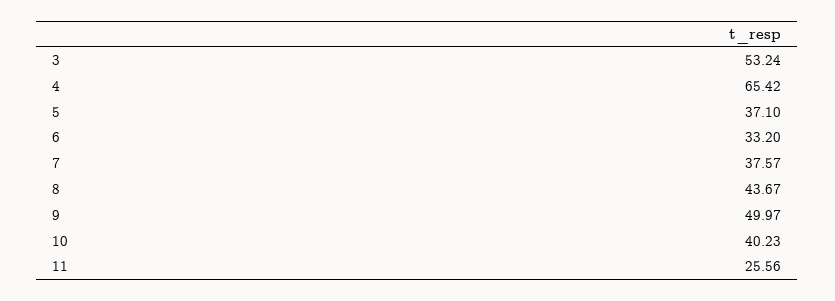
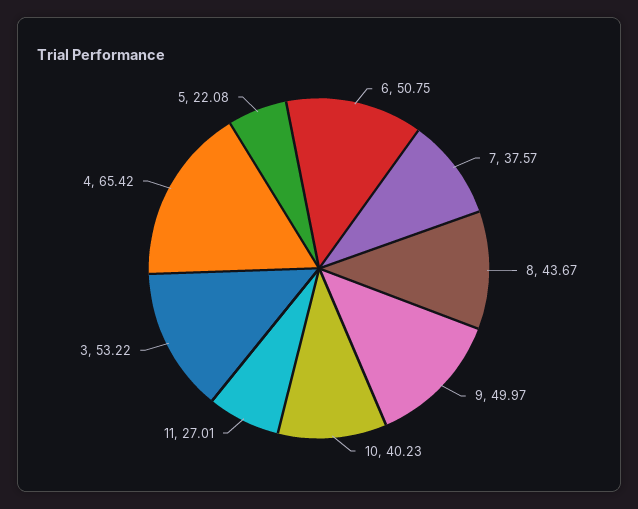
  {
-   "3": 53.24,
+   "3": 53.22,
    "4": 65.42,
-   "5": 37.1,
+   "5": 22.08,
-   "6": 33.2,
+   "6": 50.75,
    "7": 37.57,
    "8": 43.67,
    "9": 49.97,
    "10": 40.23,
-   "11": 25.56
+   "11": 27.01
  }

